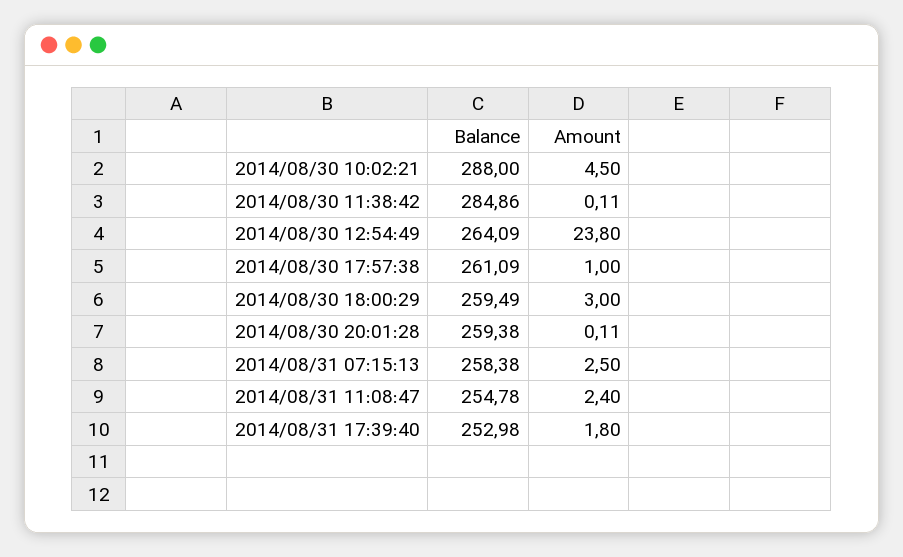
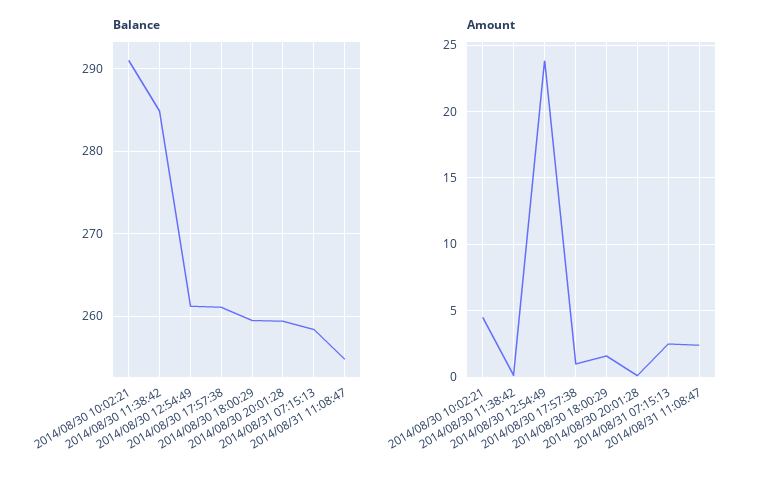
  {
    "Balance": {
-     "2014/08/30 10:02:21": 288,
+     "2014/08/30 10:02:21": 291,
      "2014/08/30 11:38:42": 284.86,
-     "2014/08/30 12:54:49": 264.09,
+     "2014/08/30 12:54:49": 261,
      "2014/08/30 17:57:38": 261.09,
      "2014/08/30 18:00:29": 259.49,
      "2014/08/30 20:01:28": 259.38,
      "2014/08/31 07:15:13": 258.38,
-     "2014/08/31 11:08:47": 254.78,
+     "2014/08/31 11:08:47": 254.78
-     "2014/08/31 17:39:40": 252.98
    },
    "Amount": {
      "2014/08/30 10:02:21": 4.5,
      "2014/08/30 11:38:42": 0.11,
      "2014/08/30 12:54:49": 23.8,
      "2014/08/30 17:57:38": 1,
-     "2014/08/30 18:00:29": 3,
+     "2014/08/30 18:00:29": 1.5,
      "2014/08/30 20:01:28": 0.11,
      "2014/08/31 07:15:13": 2.5,
-     "2014/08/31 11:08:47": 2.4,
+     "2014/08/31 11:08:47": 2.4
-     "2014/08/31 17:39:40": 1.8
    }
  }

